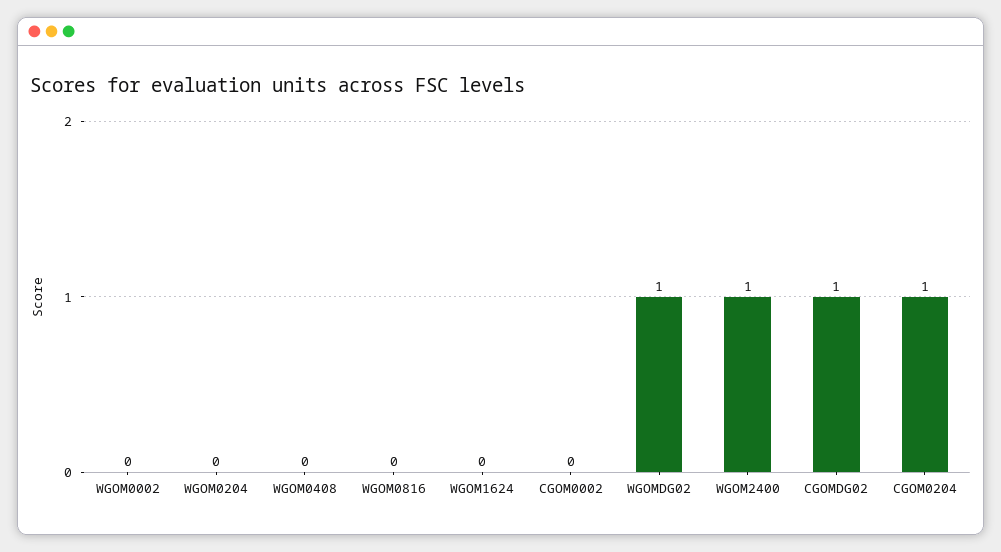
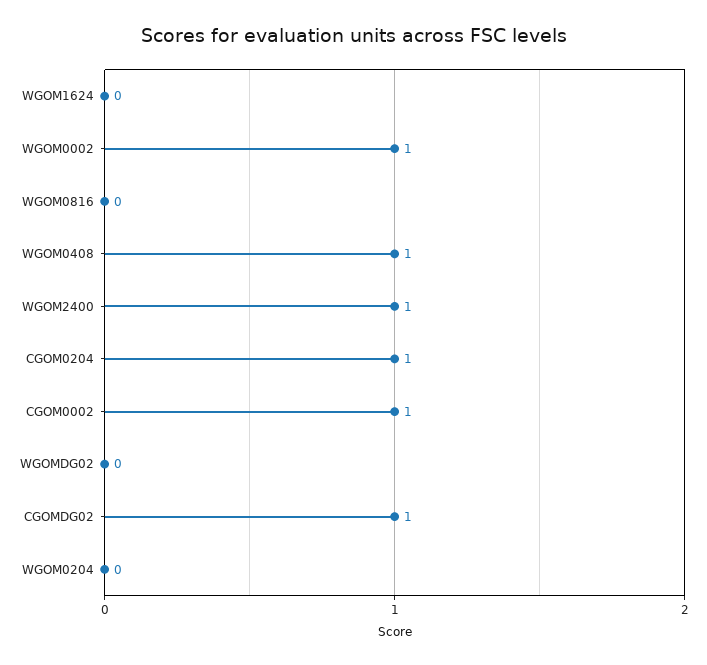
  {
-   "WGOM0002": 0,
+   "WGOM0002": 1,
    "WGOM0204": 0,
-   "WGOM0408": 0,
+   "WGOM0408": 1,
    "WGOM0816": 0,
    "WGOM1624": 0,
-   "CGOM0002": 0,
+   "CGOM0002": 1,
-   "WGOMDG02": 1,
+   "WGOMDG02": 0,
    "WGOM2400": 1,
    "CGOMDG02": 1,
    "CGOM0204": 1
  }

